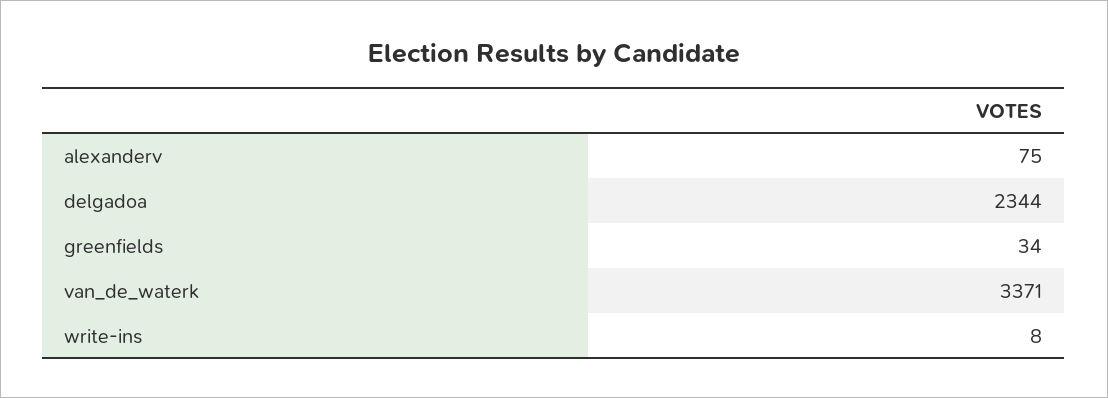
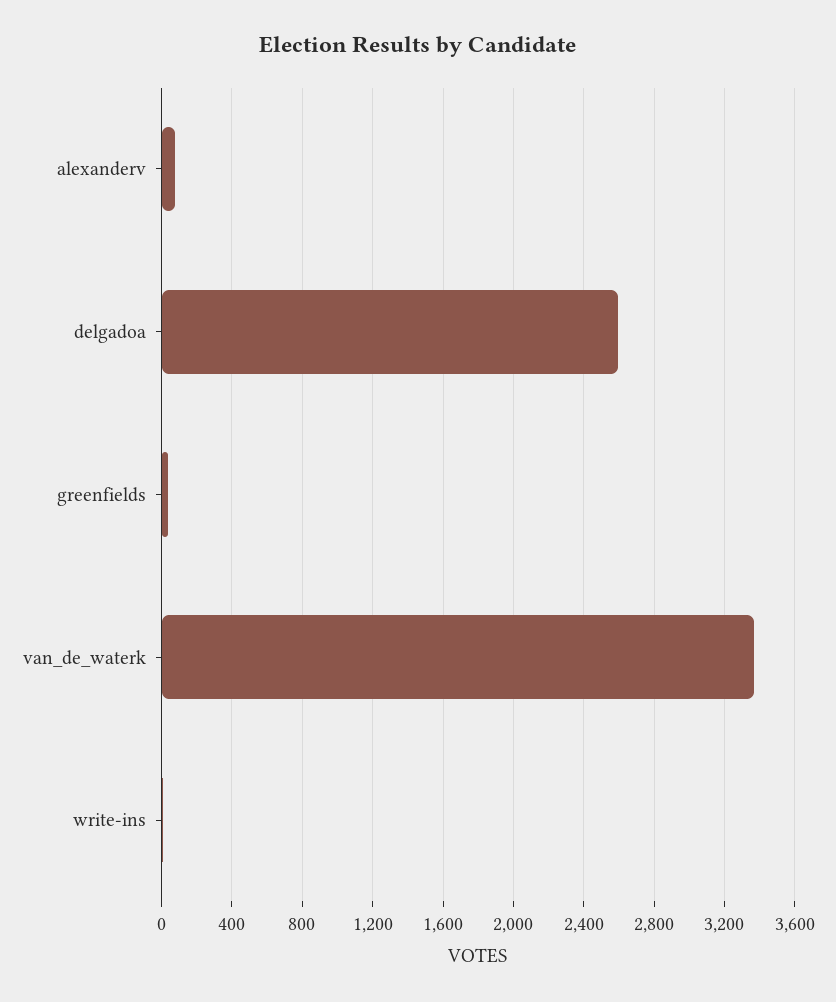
  {
    "alexanderv": 75,
-   "delgadoa": 2344,
+   "delgadoa": 2600,
    "greenfields": 34,
    "van_de_waterk": 3371,
    "write-ins": 8
  }

